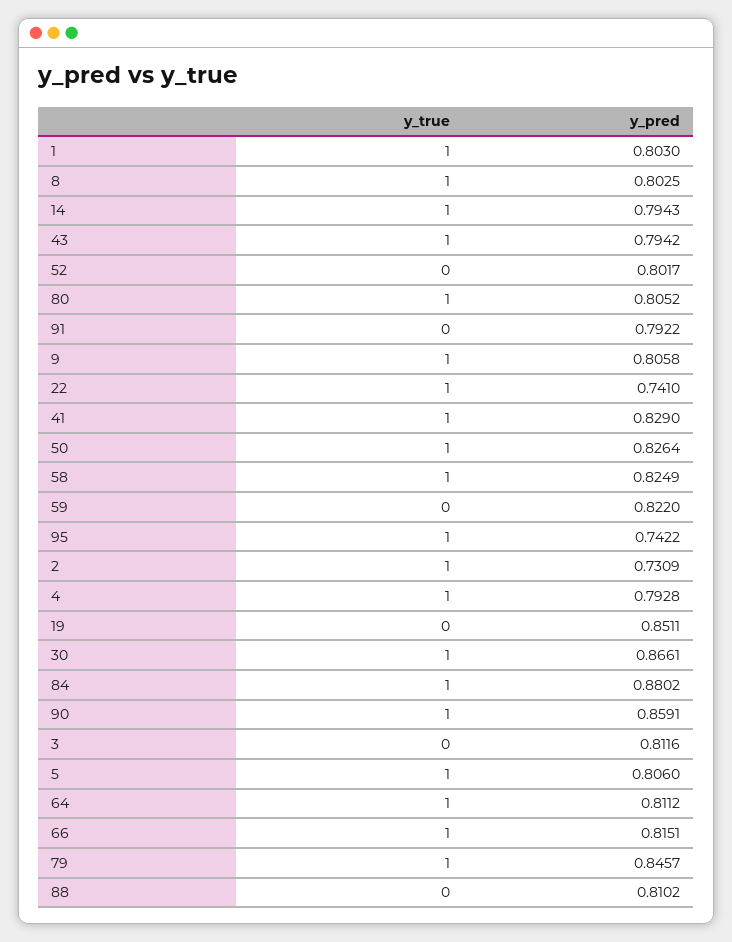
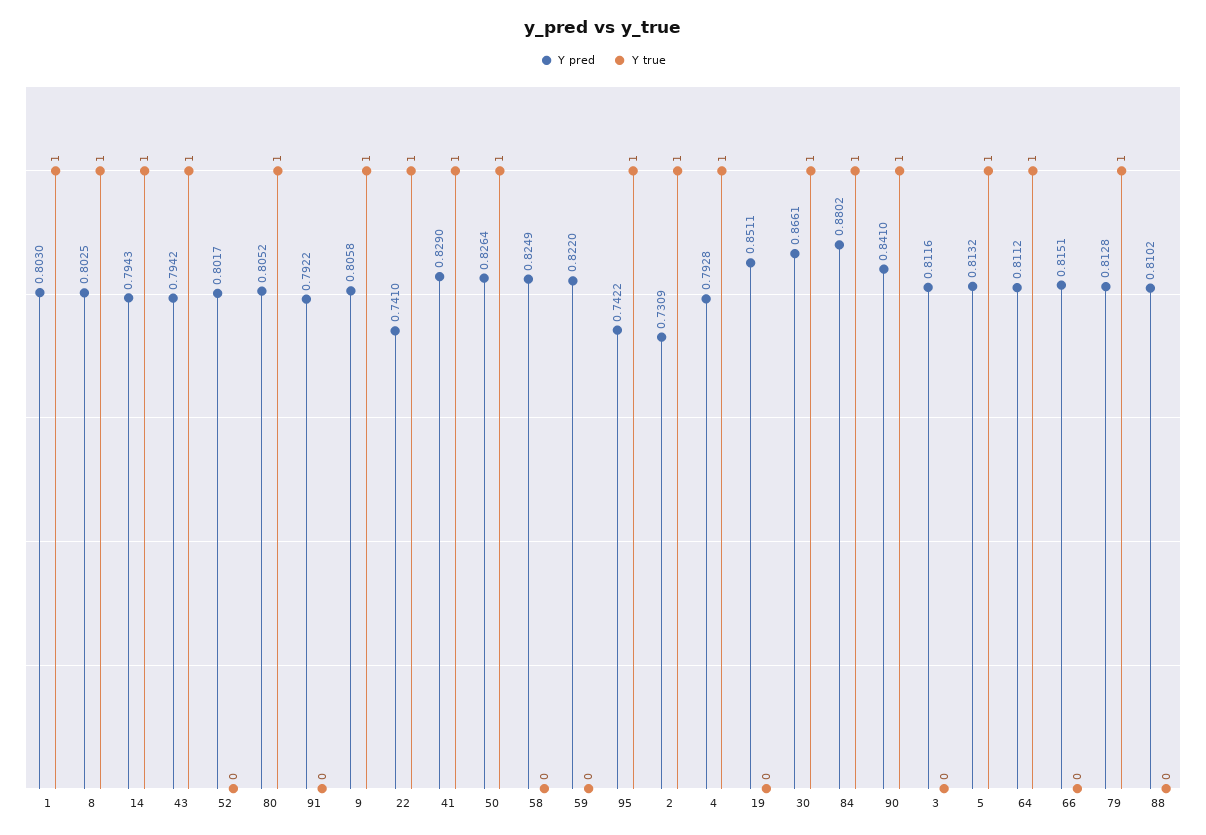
  {
    "y_true": {
      "1": 1,
      "8": 1,
      "14": 1,
      "43": 1,
      "52": 0,
      "80": 1,
      "91": 0,
      "9": 1,
      "22": 1,
      "41": 1,
      "50": 1,
-     "58": 1,
+     "58": 0,
      "59": 0,
      "95": 1,
      "2": 1,
      "4": 1,
      "19": 0,
      "30": 1,
      "84": 1,
      "90": 1,
      "3": 0,
      "5": 1,
      "64": 1,
-     "66": 1,
+     "66": 0,
      "79": 1,
      "88": 0
    },
    "y_pred": {
      "1": 0.803,
      "8": 0.8025,
      "14": 0.7943,
      "43": 0.7942,
      "52": 0.8017,
      "80": 0.8052,
      "91": 0.7922,
      "9": 0.8058,
      "22": 0.741,
      "41": 0.829,
      "50": 0.8264,
      "58": 0.8249,
      "59": 0.822,
      "95": 0.7422,
      "2": 0.7309,
      "4": 0.7928,
      "19": 0.8511,
      "30": 0.8661,
      "84": 0.8802,
-     "90": 0.8591,
+     "90": 0.841,
      "3": 0.8116,
-     "5": 0.806,
+     "5": 0.8132,
      "64": 0.8112,
      "66": 0.8151,
-     "79": 0.8457,
+     "79": 0.8128,
      "88": 0.8102
    }
  }

